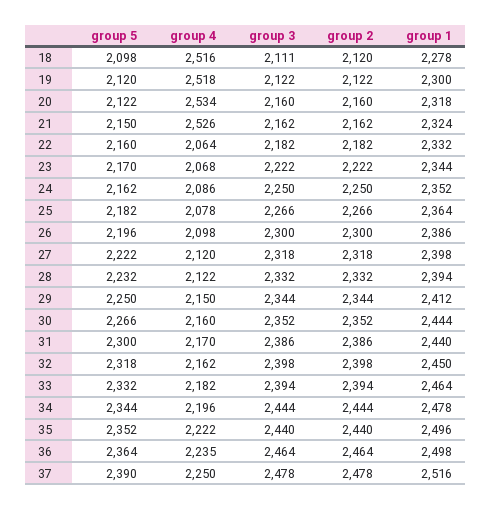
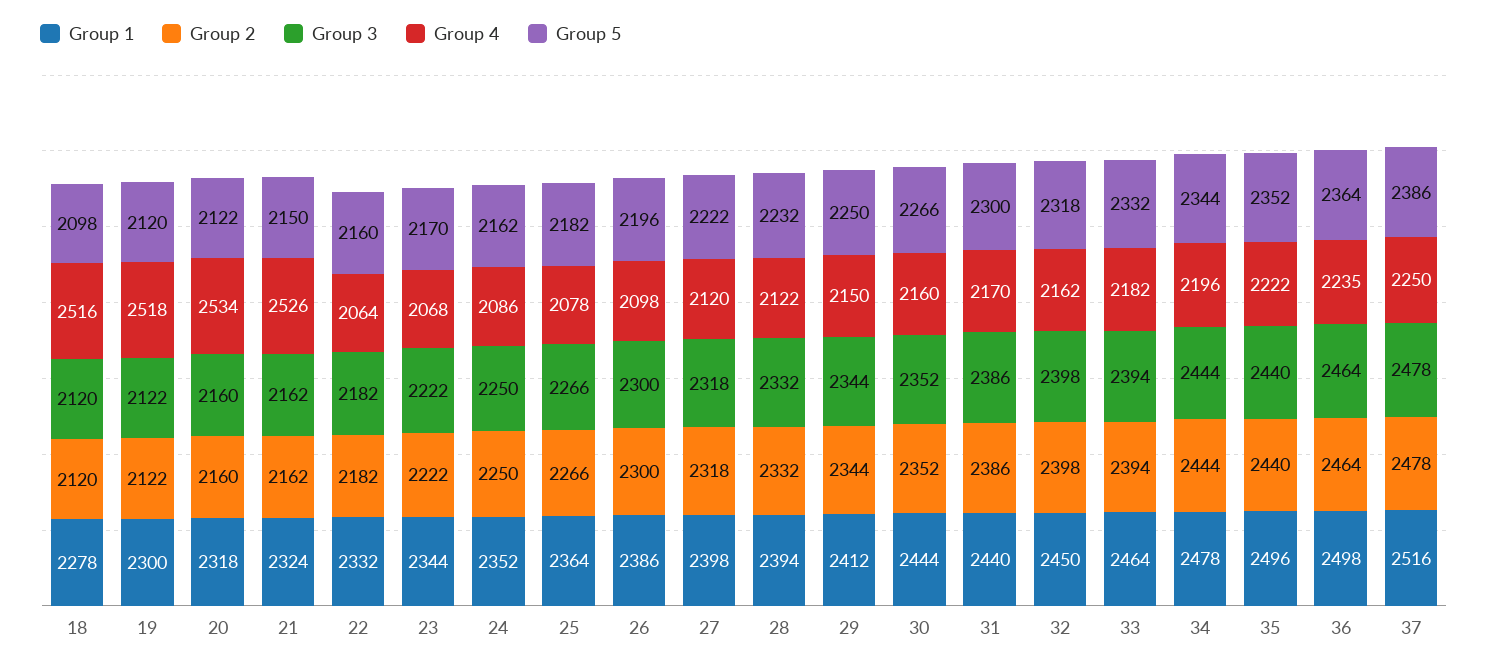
  {
    "group 5": {
      "18": 2098,
      "19": 2120,
      "20": 2122,
      "21": 2150,
      "22": 2160,
      "23": 2170,
      "24": 2162,
      "25": 2182,
      "26": 2196,
      "27": 2222,
      "28": 2232,
      "29": 2250,
      "30": 2266,
      "31": 2300,
      "32": 2318,
      "33": 2332,
      "34": 2344,
      "35": 2352,
      "36": 2364,
-     "37": 2390
+     "37": 2386
    },
    "group 4": {
      "18": 2516,
      "19": 2518,
      "20": 2534,
      "21": 2526,
      "22": 2064,
      "23": 2068,
      "24": 2086,
      "25": 2078,
      "26": 2098,
      "27": 2120,
      "28": 2122,
      "29": 2150,
      "30": 2160,
      "31": 2170,
      "32": 2162,
      "33": 2182,
      "34": 2196,
      "35": 2222,
      "36": 2235,
      "37": 2250
    },
    "group 3": {
-     "18": 2111,
+     "18": 2120,
      "19": 2122,
      "20": 2160,
      "21": 2162,
      "22": 2182,
      "23": 2222,
      "24": 2250,
      "25": 2266,
      "26": 2300,
      "27": 2318,
      "28": 2332,
      "29": 2344,
      "30": 2352,
      "31": 2386,
      "32": 2398,
      "33": 2394,
      "34": 2444,
      "35": 2440,
      "36": 2464,
      "37": 2478
    },
    "group 2": {
      "18": 2120,
      "19": 2122,
      "20": 2160,
      "21": 2162,
      "22": 2182,
      "23": 2222,
      "24": 2250,
      "25": 2266,
      "26": 2300,
      "27": 2318,
      "28": 2332,
      "29": 2344,
      "30": 2352,
      "31": 2386,
      "32": 2398,
      "33": 2394,
      "34": 2444,
      "35": 2440,
      "36": 2464,
      "37": 2478
    },
    "group 1": {
      "18": 2278,
      "19": 2300,
      "20": 2318,
      "21": 2324,
      "22": 2332,
      "23": 2344,
      "24": 2352,
      "25": 2364,
      "26": 2386,
      "27": 2398,
      "28": 2394,
      "29": 2412,
      "30": 2444,
      "31": 2440,
      "32": 2450,
      "33": 2464,
      "34": 2478,
      "35": 2496,
      "36": 2498,
      "37": 2516
    }
  }

